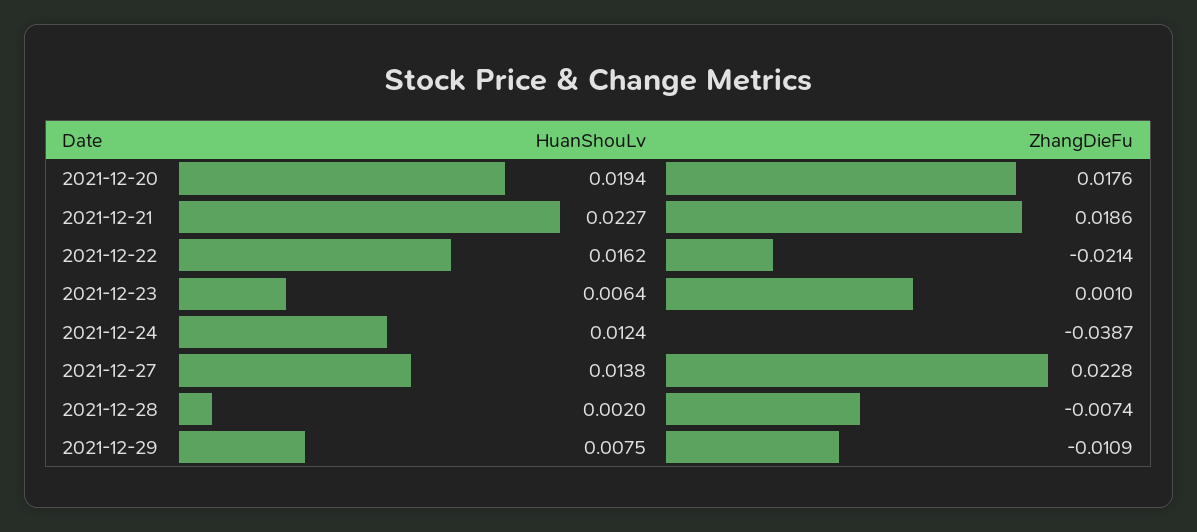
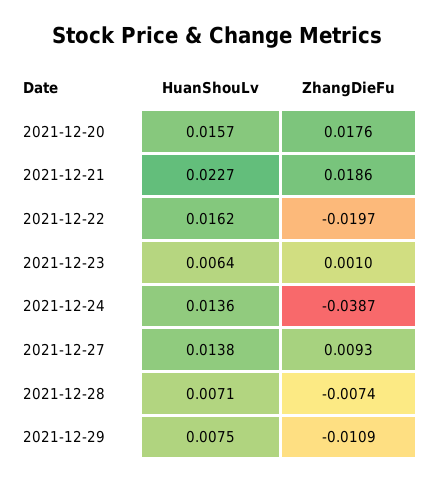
  {
    "HuanShouLv": {
-     "2021-12-20": 0.0194,
+     "2021-12-20": 0.0157,
      "2021-12-21": 0.0227,
      "2021-12-22": 0.0162,
      "2021-12-23": 0.0064,
-     "2021-12-24": 0.0124,
+     "2021-12-24": 0.0136,
      "2021-12-27": 0.0138,
-     "2021-12-28": 0.002,
+     "2021-12-28": 0.0071,
      "2021-12-29": 0.0075
    },
    "ZhangDieFu": {
      "2021-12-20": 0.0176,
      "2021-12-21": 0.0186,
-     "2021-12-22": -0.0214,
+     "2021-12-22": -0.0197,
      "2021-12-23": 0.001,
      "2021-12-24": -0.0387,
-     "2021-12-27": 0.0228,
+     "2021-12-27": 0.0093,
      "2021-12-28": -0.0074,
      "2021-12-29": -0.0109
    }
  }

